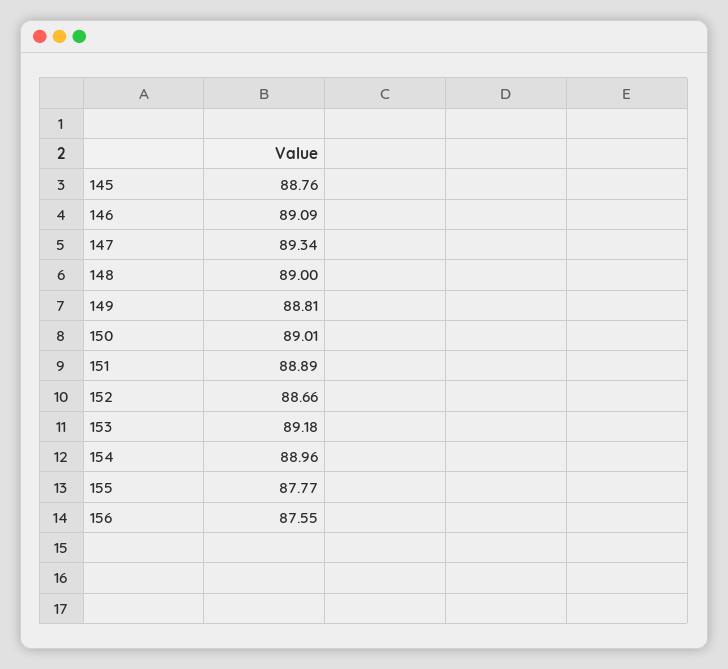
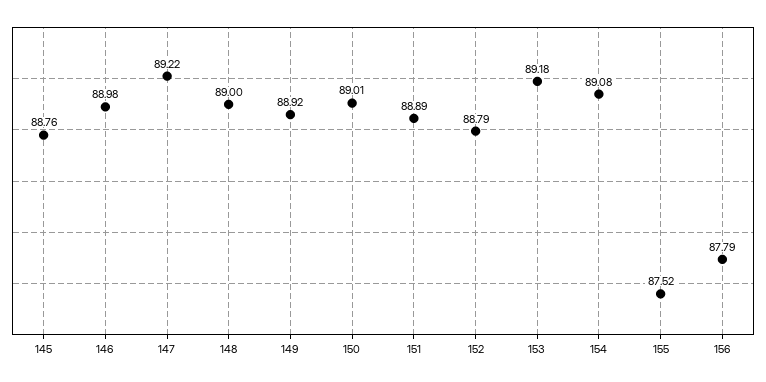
  {
    "145": 88.76,
-   "146": 89.09,
+   "146": 88.98,
-   "147": 89.34,
+   "147": 89.22,
    "148": 89,
-   "149": 88.81,
+   "149": 88.92,
    "150": 89.01,
    "151": 88.89,
-   "152": 88.66,
+   "152": 88.79,
    "153": 89.18,
-   "154": 88.96,
+   "154": 89.08,
-   "155": 87.77,
+   "155": 87.52,
-   "156": 87.55
+   "156": 87.79
  }

